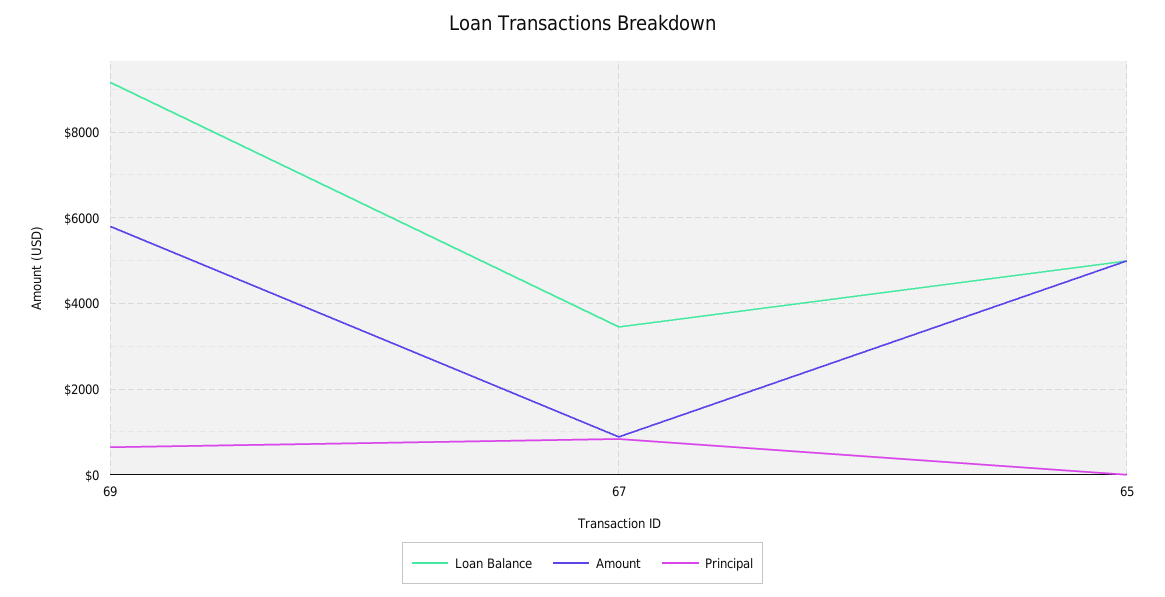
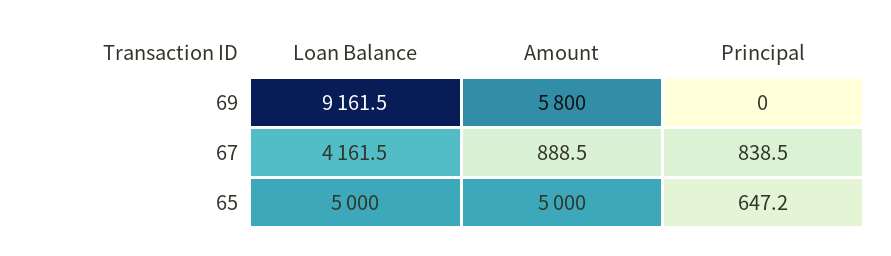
  {
    "Loan Balance": {
      "69": 9161.5,
-     "67": 3400,
+     "67": 4161.5,
      "65": 5000
    },
    "Amount": {
      "69": 5800,
      "67": 888.5,
      "65": 5000
    },
    "Principal": {
-     "69": 600,
+     "69": 0,
      "67": 838.5,
-     "65": 0
+     "65": 647.2
    }
  }

